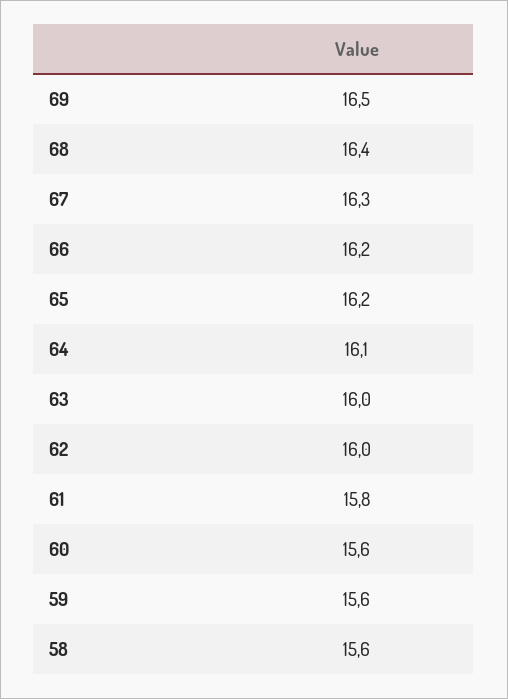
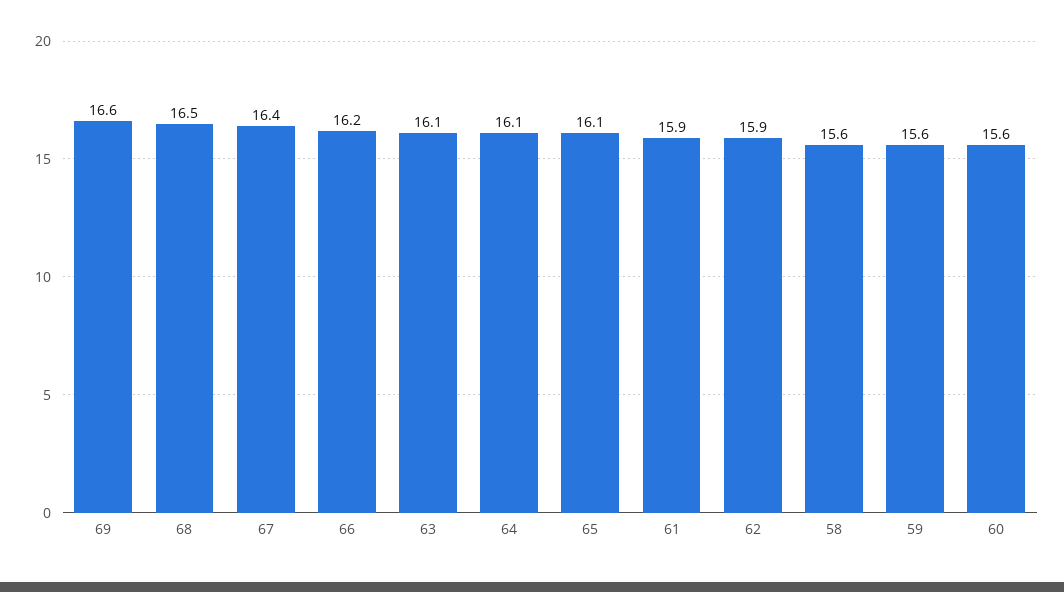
  {
-   "69": 16.5,
+   "69": 16.6,
-   "68": 16.4,
+   "68": 16.5,
-   "67": 16.3,
+   "67": 16.4,
    "66": 16.2,
-   "65": 16.2,
+   "65": 16.1,
    "64": 16.1,
-   "63": 16,
+   "63": 16.1,
-   "62": 16,
+   "62": 15.9,
-   "61": 15.8,
+   "61": 15.9,
    "60": 15.6,
    "59": 15.6,
    "58": 15.6
  }

